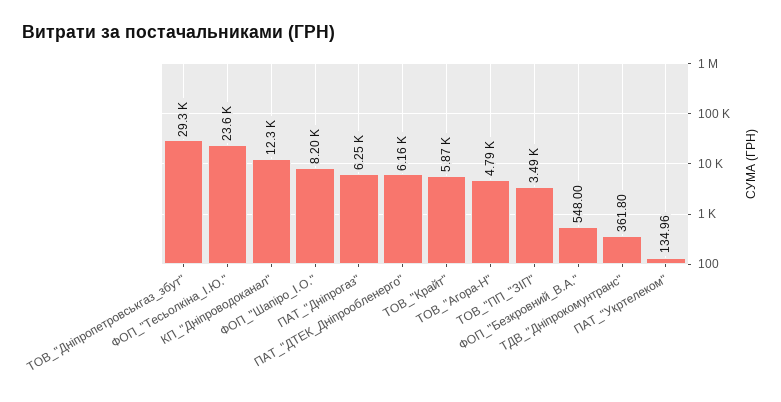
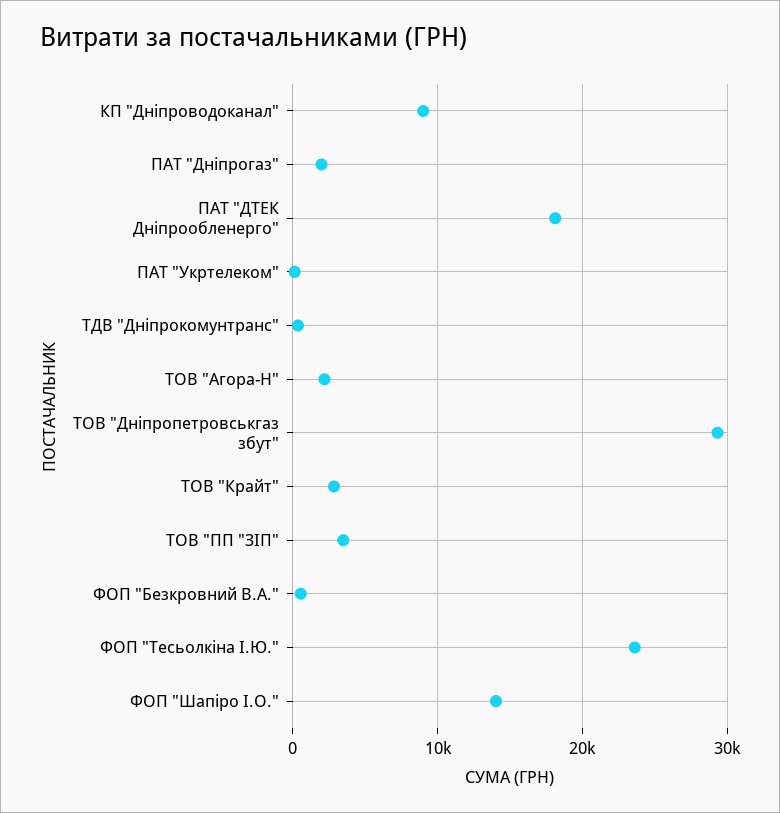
  {
    "ТОВ_\"Дніпропетровськгаз_збут\"": 29300,
    "ФОП_\"Тесьолкіна_І.Ю.\"": 23600,
-   "КП_\"Дніпроводоканал\"": 12300,
+   "КП_\"Дніпроводоканал\"": 9000,
-   "ФОП_\"Шапіро_І.О.\"": 8200,
+   "ФОП_\"Шапіро_І.О.\"": 14000,
-   "ПАТ_\"Дніпрогаз\"": 6250,
+   "ПАТ_\"Дніпрогаз\"": 2000,
-   "ПАТ_\"ДТЕК_Дніпрообленерго\"": 6160,
+   "ПАТ_\"ДТЕК_Дніпрообленерго\"": 18000,
-   "ТОВ_\"Крайт\"": 5870,
+   "ТОВ_\"Крайт\"": 3000,
-   "ТОВ_\"Агора-Н\"": 4790,
+   "ТОВ_\"Агора-Н\"": 2000,
    "ТОВ_\"ПП_\"ЗІП\"": 3490,
    "ФОП_\"Безкровний_В.А.\"": 548,
    "ТДВ_\"Дніпрокомунтранс\"": 361.8,
    "ПАТ_\"Укртелеком\"": 134.96
  }

